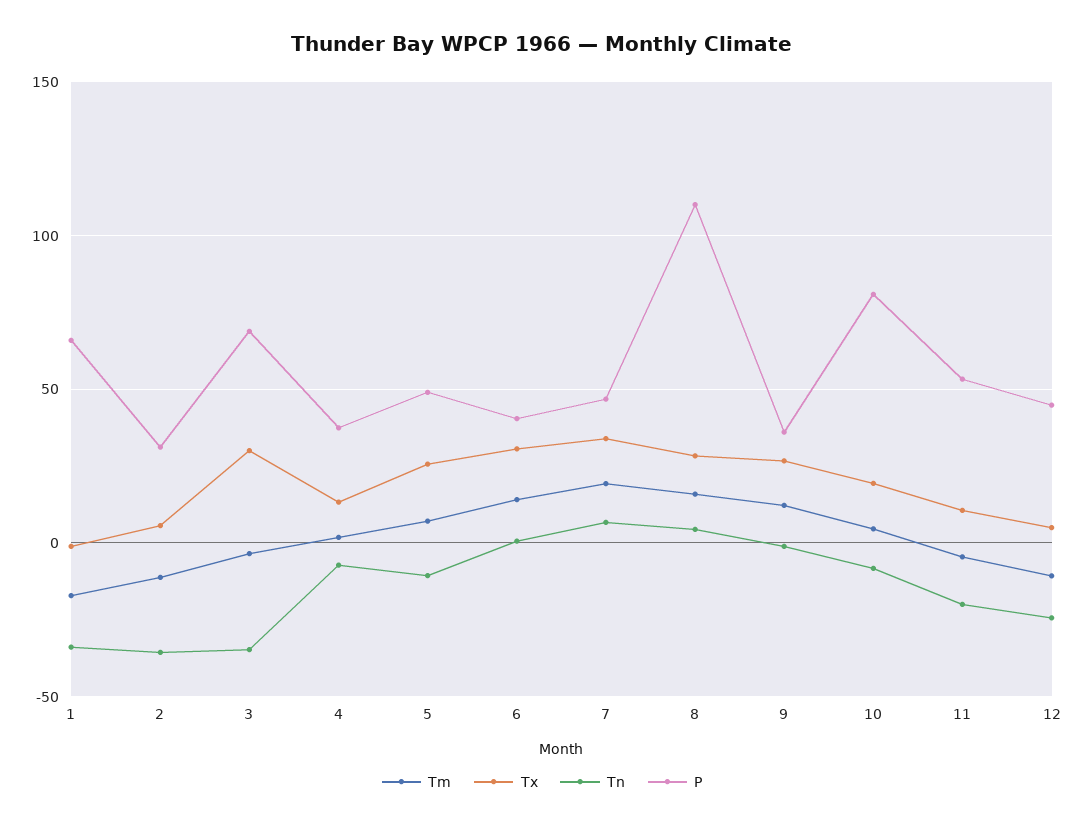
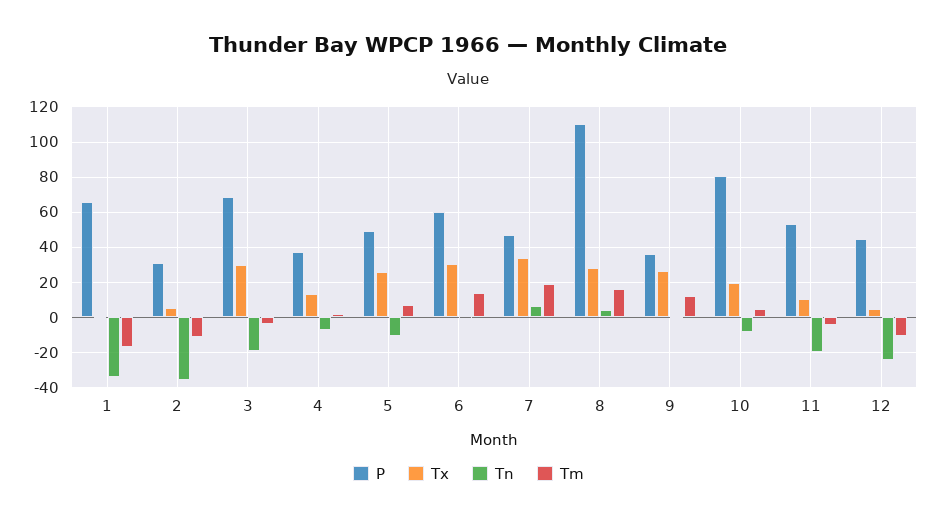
  {
    "Tm": {
      "1": -15,
      "2": -10,
      "3": -5,
      "4": 0,
      "5": 5,
      "6": 15,
      "7": 20,
      "8": 15,
      "9": 10,
      "10": 5,
      "11": -5,
      "12": -10
    },
    "Tx": {
      "1": 0,
      "2": 5,
      "3": 30,
      "4": 15,
      "5": 25,
      "6": 30,
      "7": 35,
      "8": 30,
      "9": 25,
      "10": 20,
      "11": 10,
      "12": 5
    },
    "Tn": {
      "1": -35,
      "2": -35,
-     "3": -35,
+     "3": -20,
      "4": -5,
      "5": -10,
      "6": 0,
      "7": 5,
      "8": 5,
      "9": 0,
      "10": -10,
      "11": -20,
      "12": -25
    },
    "P": {
      "1": 65,
      "2": 30,
      "3": 70,
      "4": 35,
      "5": 50,
-     "6": 40,
+     "6": 60,
      "7": 45,
      "8": 110,
      "9": 35,
      "10": 80,
      "11": 55,
      "12": 45
    }
  }

